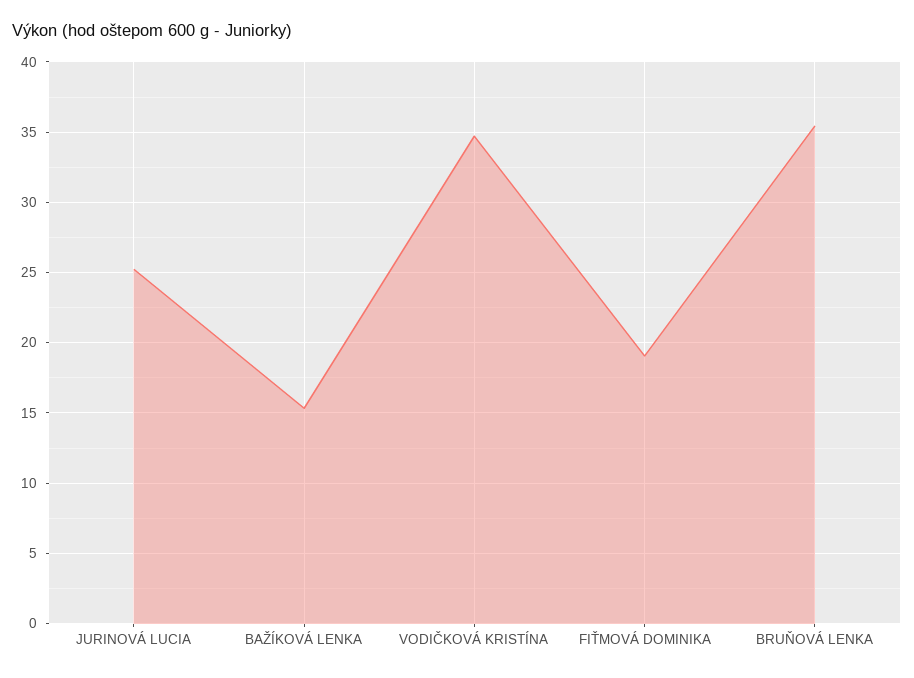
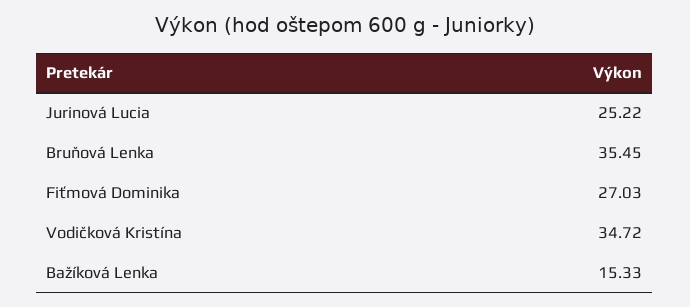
  {
    "JURINOVÁ LUCIA": 25.22,
    "BAŽÍKOVÁ LENKA": 15.33,
    "VODIČKOVÁ KRISTÍNA": 34.72,
-   "FIŤMOVÁ DOMINIKA": 19,
+   "FIŤMOVÁ DOMINIKA": 27.03,
    "BRUŇOVÁ LENKA": 35.45
  }

